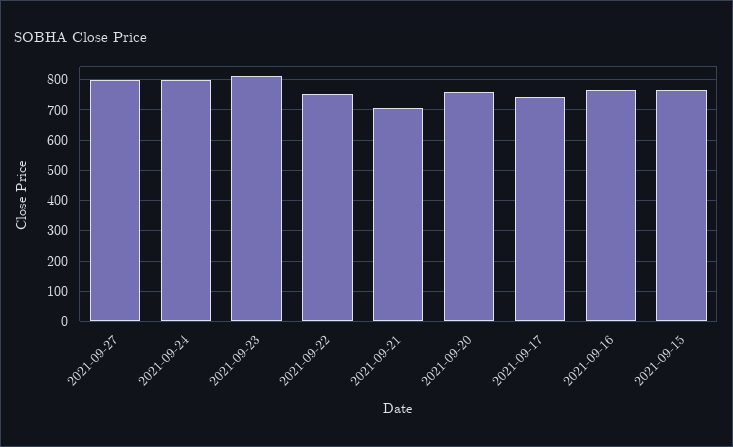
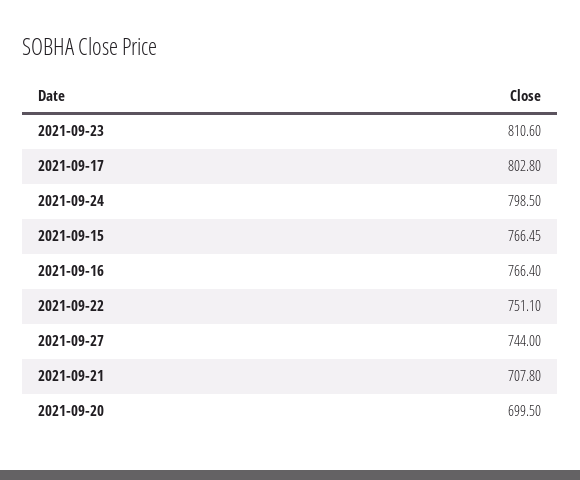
  {
-   "2021-09-27": 800,
+   "2021-09-27": 744,
    "2021-09-24": 798.5,
    "2021-09-23": 810.6,
    "2021-09-22": 751.1,
    "2021-09-21": 707.8,
-   "2021-09-20": 760,
+   "2021-09-20": 699.5,
-   "2021-09-17": 740,
+   "2021-09-17": 802.8,
    "2021-09-16": 766.4,
    "2021-09-15": 766.45
  }

